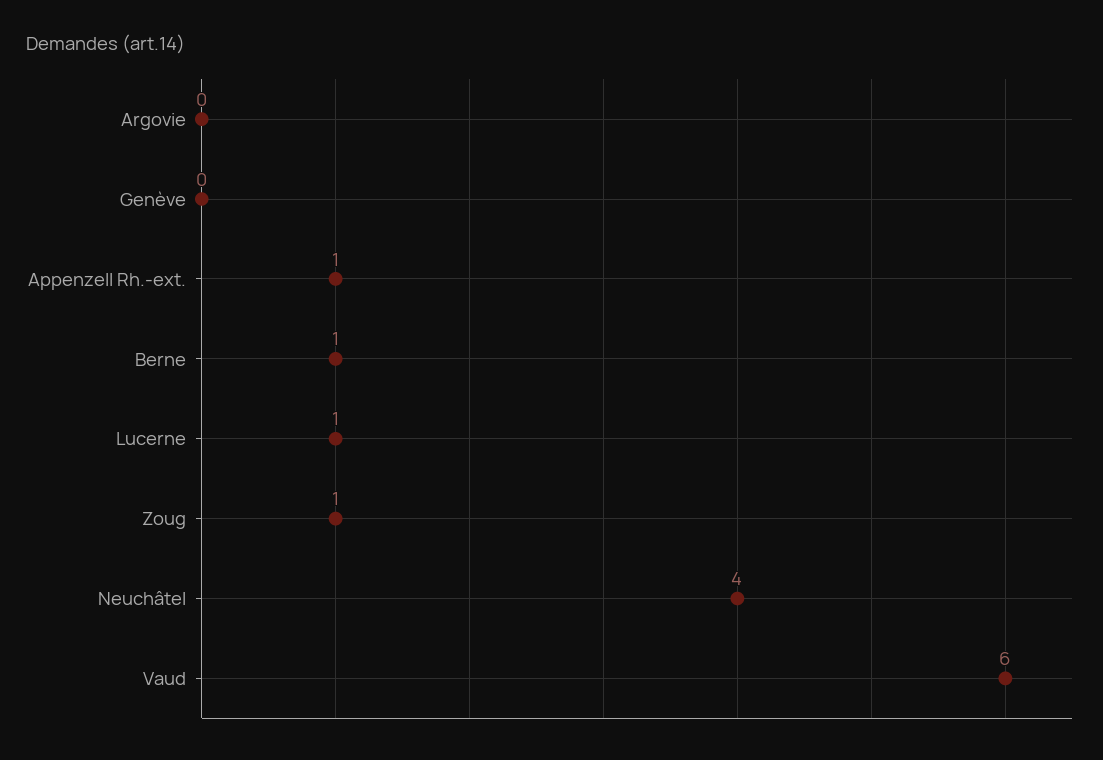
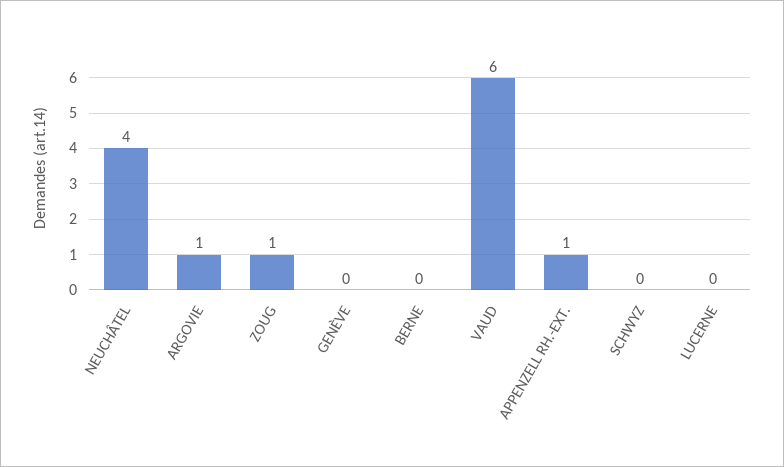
  {
-   "Argovie": 0,
+   "Argovie": 1,
    "Genève": 0,
    "Appenzell Rh.-ext.": 1,
-   "Berne": 1,
+   "Berne": 0,
-   "Lucerne": 1,
+   "Lucerne": 0,
    "Zoug": 1,
    "Neuchâtel": 4,
-   "Vaud": 6
+   "Vaud": 6,
+   "SCHWYZ": 0
  }

